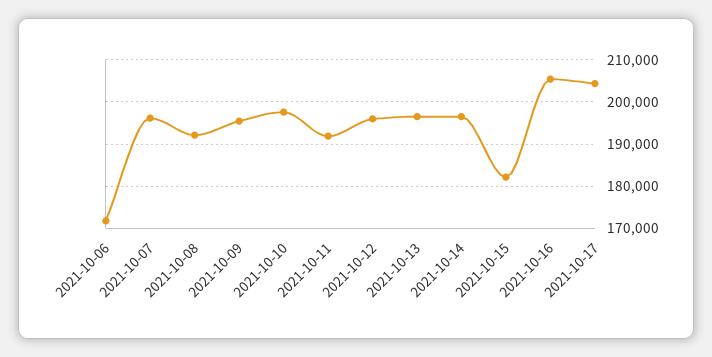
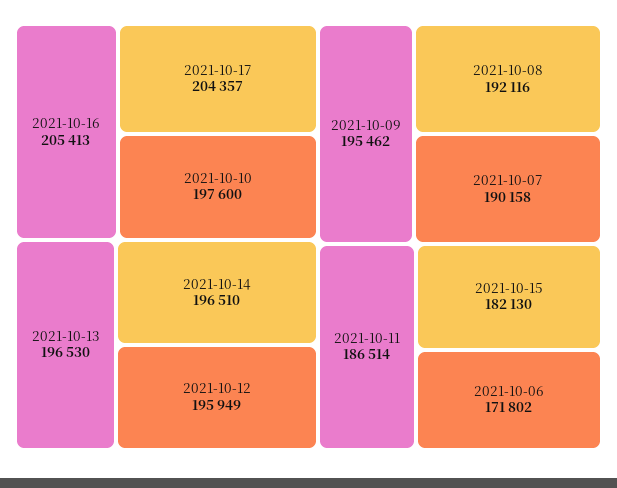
  {
    "2021-10-06": 171802,
-   "2021-10-07": 196000,
+   "2021-10-07": 190158,
    "2021-10-08": 192116,
    "2021-10-09": 195462,
    "2021-10-10": 197600,
-   "2021-10-11": 192000,
+   "2021-10-11": 186514,
    "2021-10-12": 195949,
    "2021-10-13": 196530,
    "2021-10-14": 196510,
    "2021-10-15": 182130,
    "2021-10-16": 205413,
    "2021-10-17": 204357
  }

